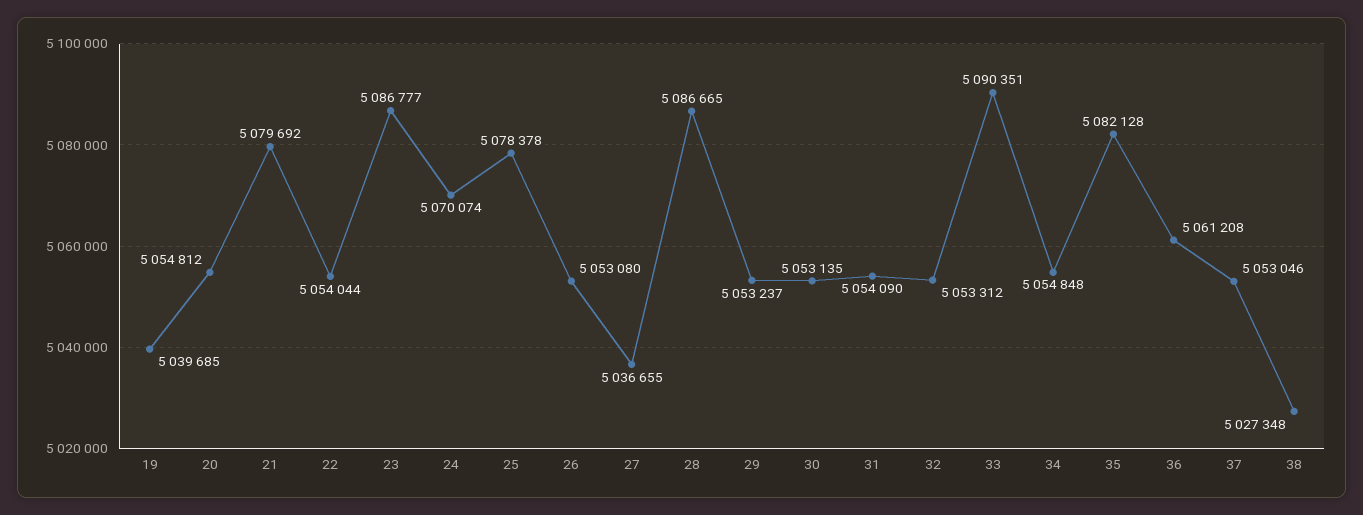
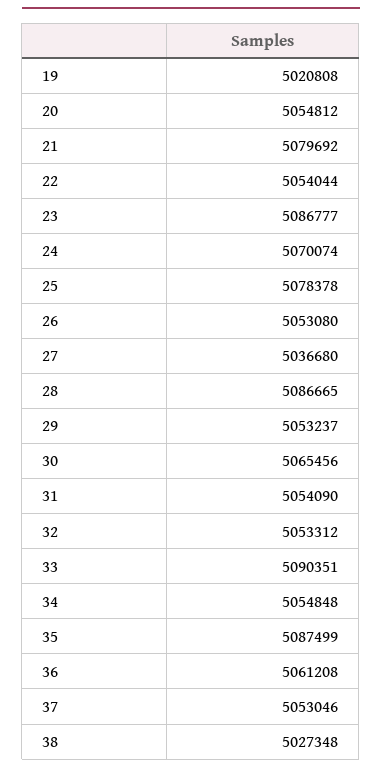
  {
-   "19": 5039685,
+   "19": 5020808,
    "20": 5054812,
    "21": 5079692,
    "22": 5054044,
    "23": 5086777,
    "24": 5070074,
    "25": 5078378,
    "26": 5053080,
-   "27": 5036655,
+   "27": 5036680,
    "28": 5086665,
    "29": 5053237,
-   "30": 5053135,
+   "30": 5065456,
    "31": 5054090,
    "32": 5053312,
    "33": 5090351,
    "34": 5054848,
-   "35": 5082128,
+   "35": 5087499,
    "36": 5061208,
    "37": 5053046,
    "38": 5027348
  }

